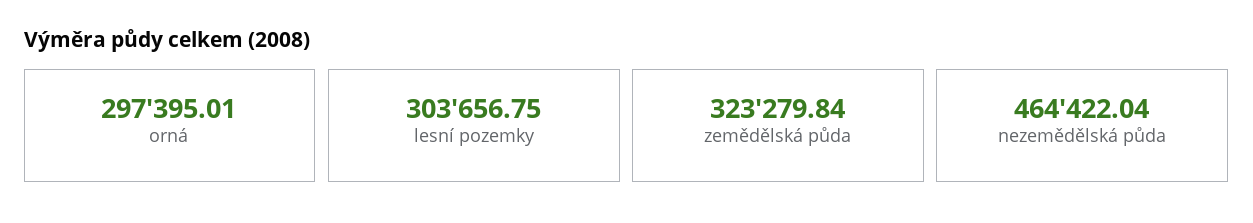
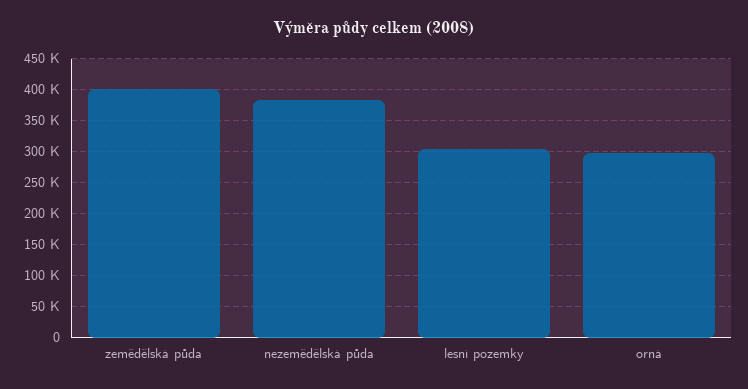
  {
    "orná": 297395.01,
    "lesní pozemky": 303656.75,
-   "zemědělská půda": 323279.84,
+   "zemědělská půda": 400000,
-   "nezemědělská půda": 464422.04
+   "nezemědělská půda": 380000
  }

